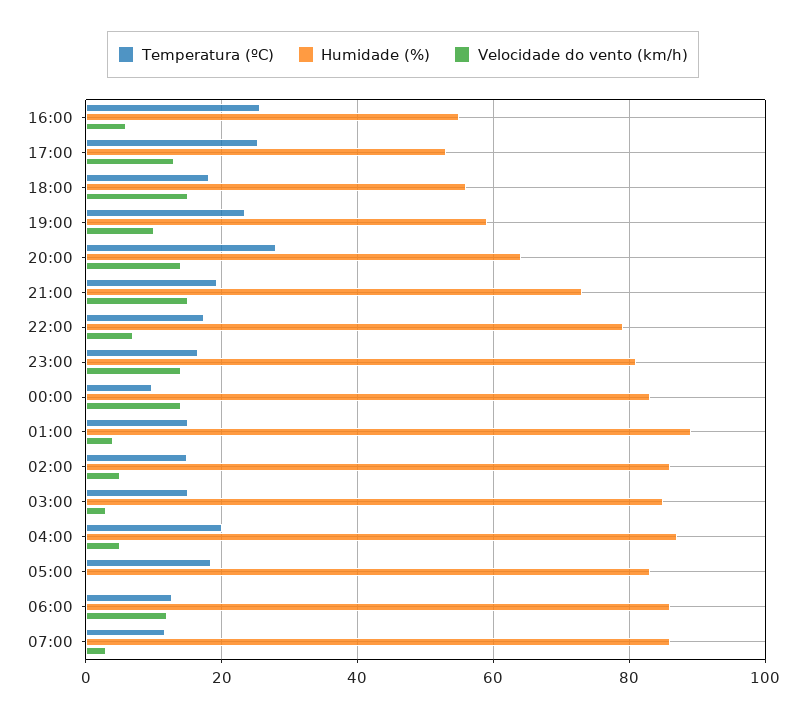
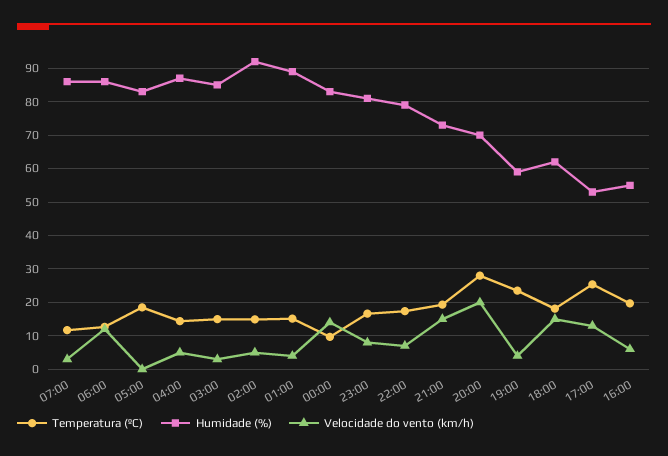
  {
    "Temperatura (ºC)": {
-     "16:00": 26,
+     "16:00": 20,
      "17:00": 26,
      "18:00": 18,
      "19:00": 24,
      "20:00": 28,
      "21:00": 20,
      "22:00": 18,
      "23:00": 16,
      "00:00": 10,
      "01:00": 16,
      "02:00": 14,
      "03:00": 16,
-     "04:00": 20,
+     "04:00": 14,
      "05:00": 18,
      "06:00": 12,
      "07:00": 12
    },
    "Humidade (%)": {
      "16:00": 56,
      "17:00": 54,
-     "18:00": 56,
+     "18:00": 62,
      "19:00": 60,
-     "20:00": 64,
+     "20:00": 70,
      "21:00": 74,
      "22:00": 80,
      "23:00": 82,
      "00:00": 84,
      "01:00": 90,
-     "02:00": 86,
+     "02:00": 92,
      "03:00": 86,
      "04:00": 88,
      "05:00": 84,
      "06:00": 86,
      "07:00": 86
    },
    "Velocidade do vento (km/h)": {
      "16:00": 6,
      "17:00": 14,
      "18:00": 16,
-     "19:00": 10,
+     "19:00": 4,
-     "20:00": 14,
+     "20:00": 20,
      "21:00": 16,
      "22:00": 8,
-     "23:00": 14,
+     "23:00": 8,
      "00:00": 14,
      "01:00": 4,
      "02:00": 6,
      "03:00": 4,
      "04:00": 6,
      "05:00": 0,
      "06:00": 12,
      "07:00": 4
    }
  }

